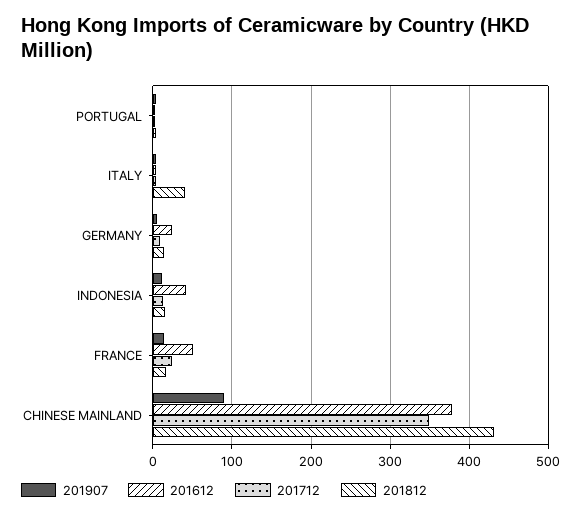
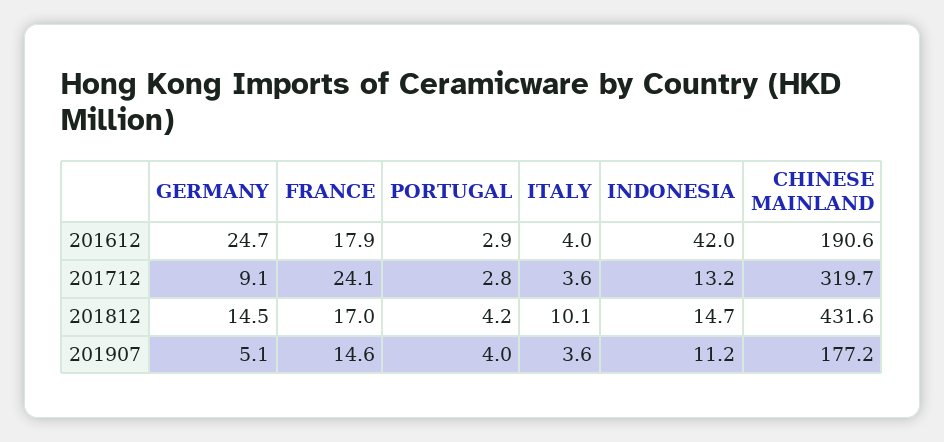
  {
    "201907": {
      "PORTUGAL": 4,
      "ITALY": 3.6,
      "GERMANY": 5.1,
      "INDONESIA": 11.2,
      "FRANCE": 14.6,
-     "CHINESE MAINLAND": 90
+     "CHINESE MAINLAND": 177.2
    },
    "201612": {
      "PORTUGAL": 2.9,
      "ITALY": 4,
      "GERMANY": 24.7,
      "INDONESIA": 42,
-     "FRANCE": 50,
+     "FRANCE": 17.9,
-     "CHINESE MAINLAND": 380
+     "CHINESE MAINLAND": 190.6
    },
    "201712": {
      "PORTUGAL": 2.8,
      "ITALY": 3.6,
      "GERMANY": 9.1,
      "INDONESIA": 13.2,
      "FRANCE": 24.1,
-     "CHINESE MAINLAND": 350
+     "CHINESE MAINLAND": 319.7
    },
    "201812": {
      "PORTUGAL": 4.2,
-     "ITALY": 40,
+     "ITALY": 10.1,
      "GERMANY": 14.5,
      "INDONESIA": 14.7,
      "FRANCE": 17,
      "CHINESE MAINLAND": 431.6
    }
  }

